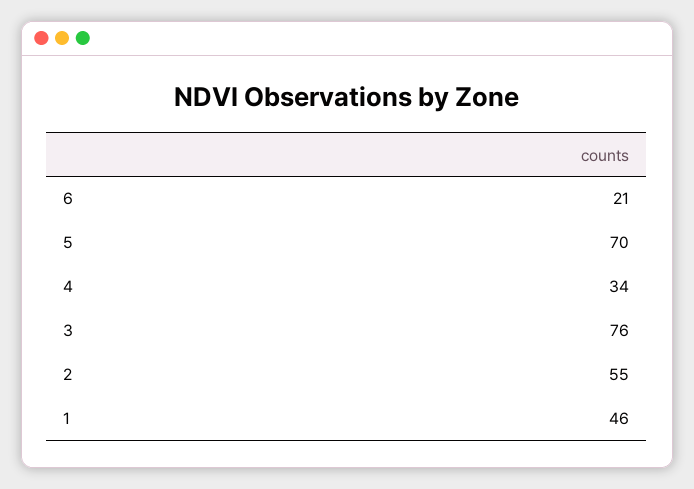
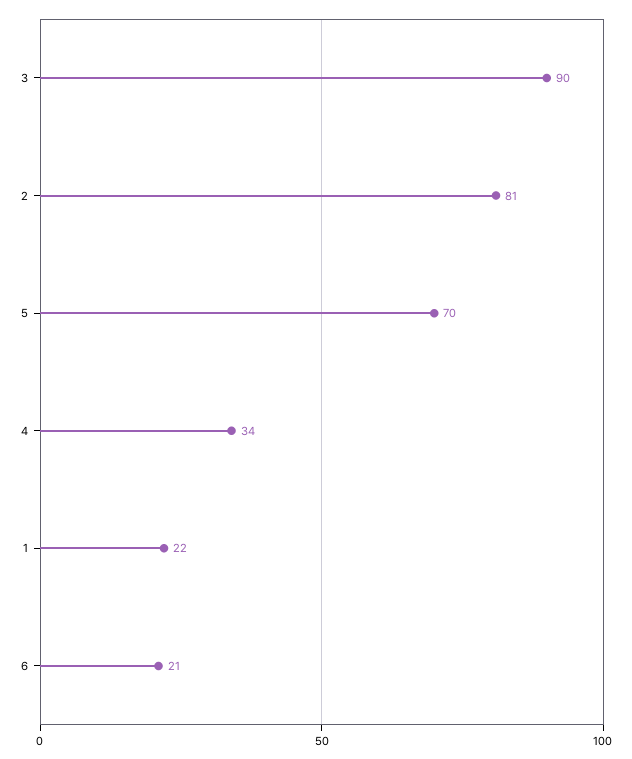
  {
    "6": 21,
    "5": 70,
    "4": 34,
-   "3": 76,
+   "3": 90,
-   "2": 55,
+   "2": 81,
-   "1": 46
+   "1": 22
  }

